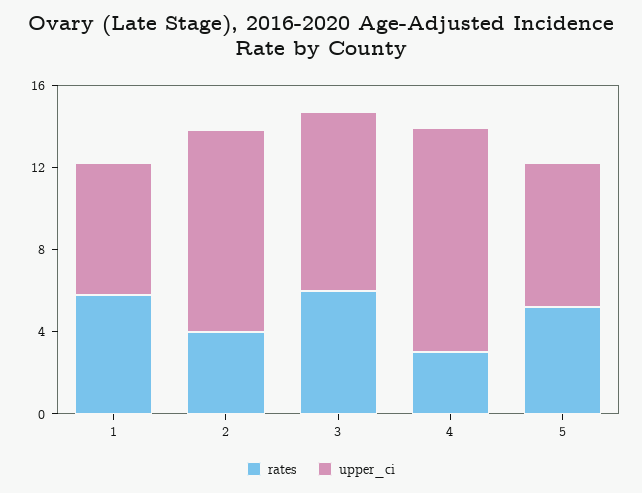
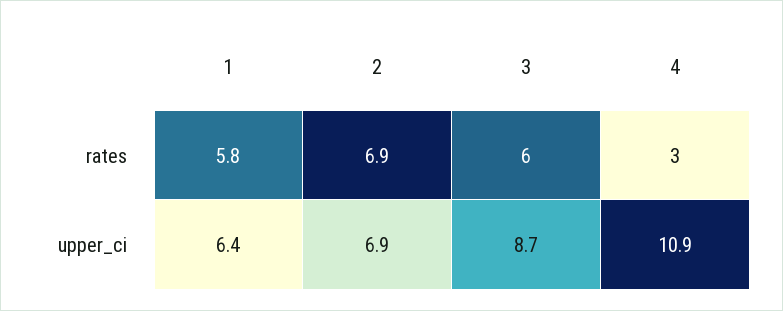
  {
    "rates": {
      "1": 5.8,
-     "2": 4,
+     "2": 6.9,
      "3": 6,
-     "4": 3,
+     "4": 3
-     "5": 5
    },
    "upper_ci": {
      "1": 6.4,
-     "2": 10,
+     "2": 6.9,
      "3": 8.7,
-     "4": 10.9,
+     "4": 10.9
-     "5": 7
    }
  }

